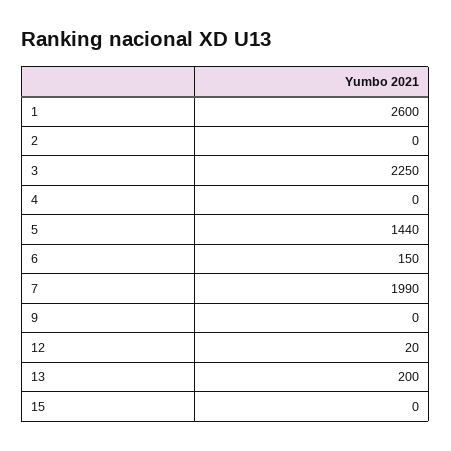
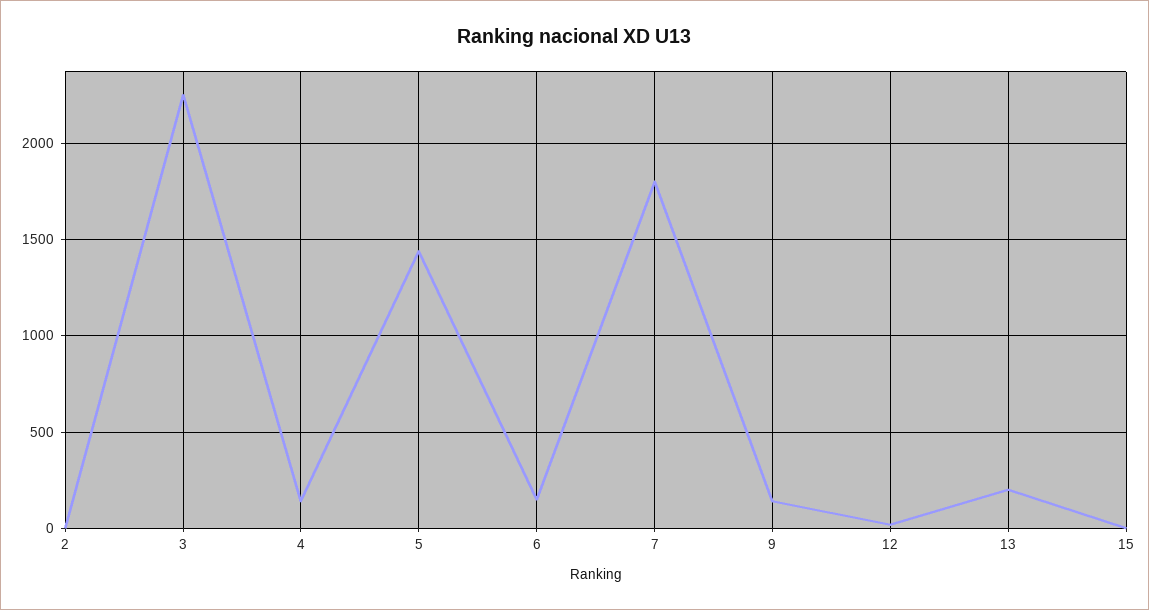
  {
-   "1": 2600,
    "2": 0,
    "3": 2250,
-   "4": 0,
+   "4": 150,
    "5": 1440,
    "6": 150,
-   "7": 1990,
+   "7": 1800,
-   "9": 0,
+   "9": 150,
    "12": 20,
    "13": 200,
    "15": 0
  }

